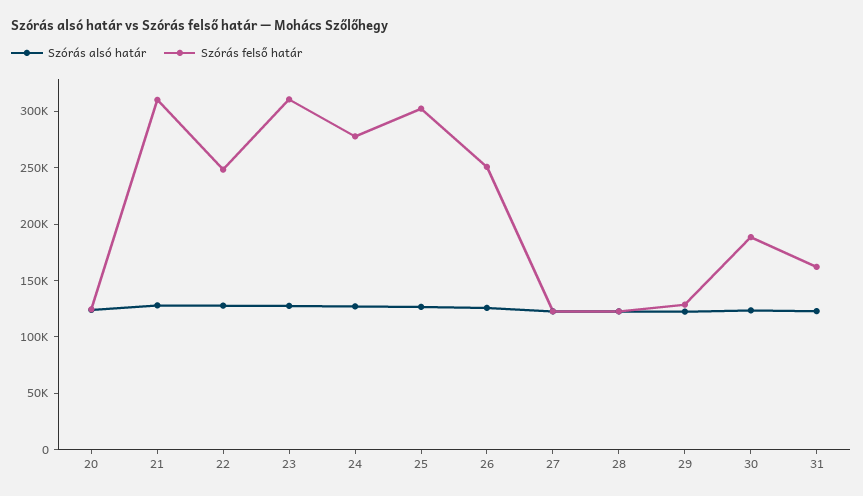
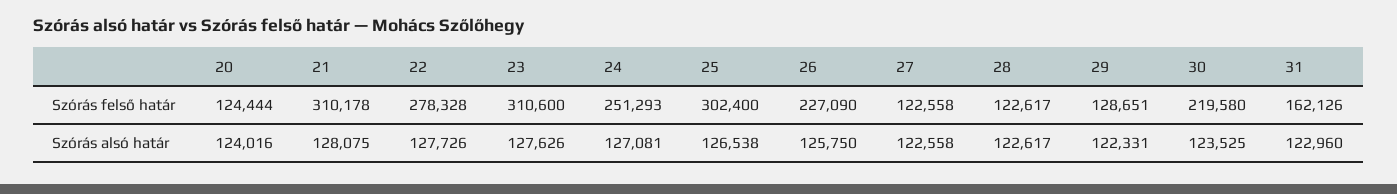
  {
    "Szórás alsó határ": {
      "20": 124016,
      "21": 128075,
      "22": 127726,
      "23": 127626,
      "24": 127081,
      "25": 126538,
      "26": 125750,
      "27": 122558,
      "28": 122617,
      "29": 122331,
      "30": 123525,
      "31": 122960
    },
    "Szórás felső határ": {
      "20": 124444,
      "21": 310178,
-     "22": 250000,
+     "22": 278328,
      "23": 310600,
-     "24": 280000,
+     "24": 251293,
      "25": 302400,
-     "26": 250000,
+     "26": 227090,
      "27": 122558,
      "28": 122617,
      "29": 128651,
-     "30": 190000,
+     "30": 219580,
      "31": 162126
    }
  }

